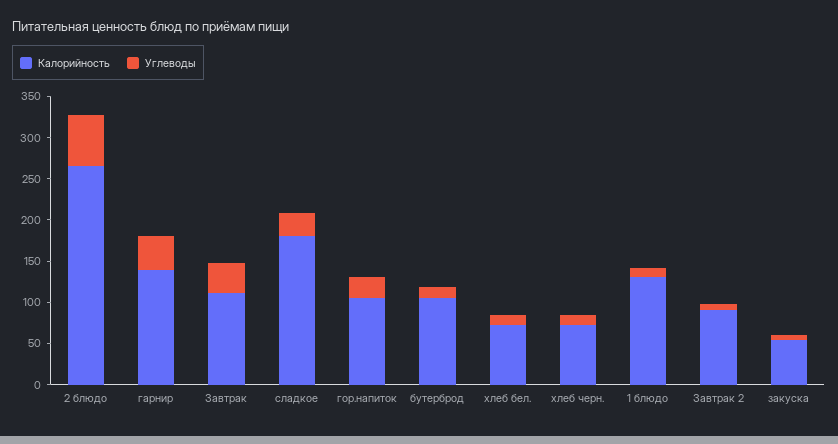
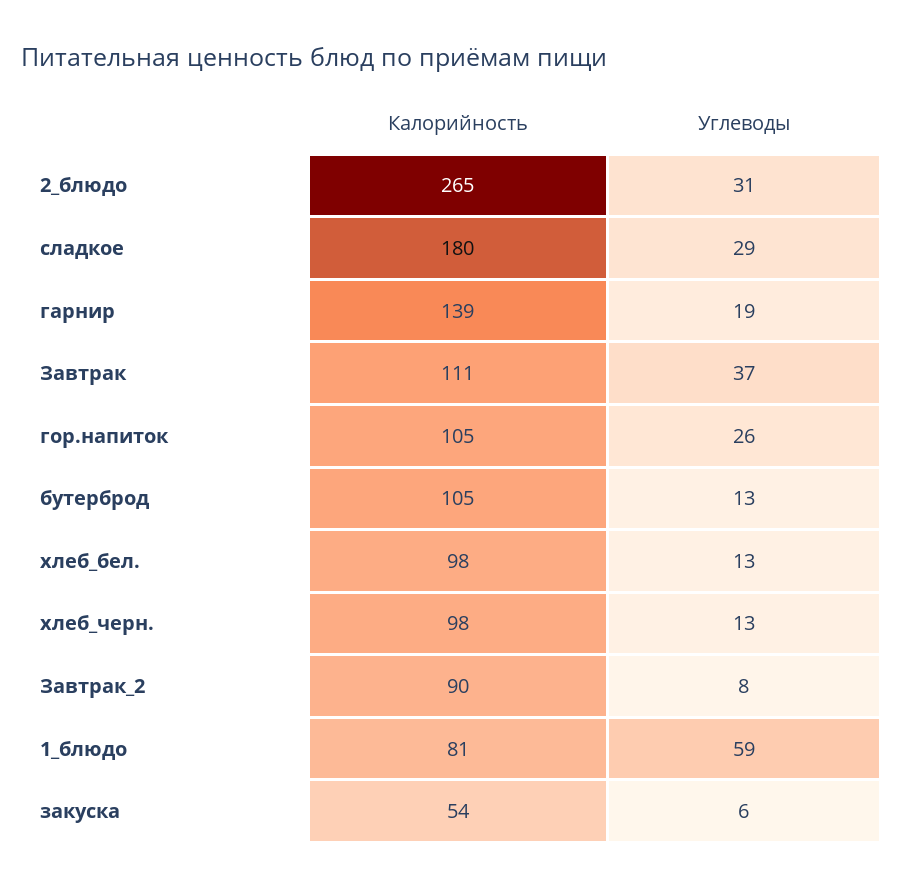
  {
    "Калорийность": {
      "2 блюдо": 265,
      "гарнир": 139,
      "Завтрак": 111,
      "сладкое": 180,
      "гор.напиток": 105,
      "бутерброд": 105,
-     "хлеб бел.": 70,
+     "хлеб бел.": 98,
-     "хлеб черн.": 70,
+     "хлеб черн.": 98,
-     "1 блюдо": 130,
+     "1 блюдо": 81,
      "Завтрак 2": 90,
      "закуска": 54
    },
    "Углеводы": {
-     "2 блюдо": 60,
+     "2 блюдо": 31,
-     "гарнир": 40,
+     "гарнир": 19,
      "Завтрак": 37,
      "сладкое": 29,
      "гор.напиток": 26,
      "бутерброд": 13,
      "хлеб бел.": 13,
      "хлеб черн.": 13,
-     "1 блюдо": 10,
+     "1 блюдо": 59,
      "Завтрак 2": 8,
      "закуска": 6
    }
  }

